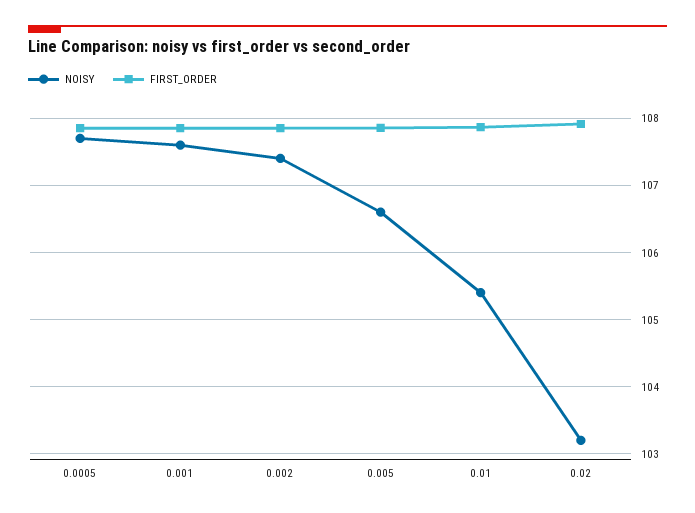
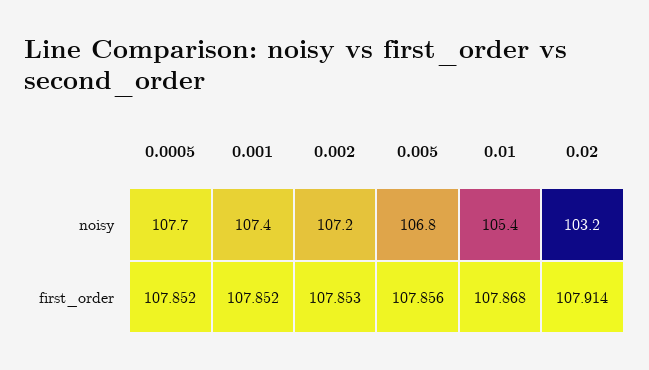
  {
    "NOISY": {
      "0.0005": 107.7,
-     "0.001": 107.6,
+     "0.001": 107.4,
-     "0.002": 107.4,
+     "0.002": 107.2,
-     "0.005": 106.6,
+     "0.005": 106.8,
      "0.01": 105.4,
      "0.02": 103.2
    },
    "FIRST_ORDER": {
      "0.0005": 107.852,
      "0.001": 107.852,
      "0.002": 107.853,
      "0.005": 107.856,
      "0.01": 107.868,
      "0.02": 107.914
    }
  }

